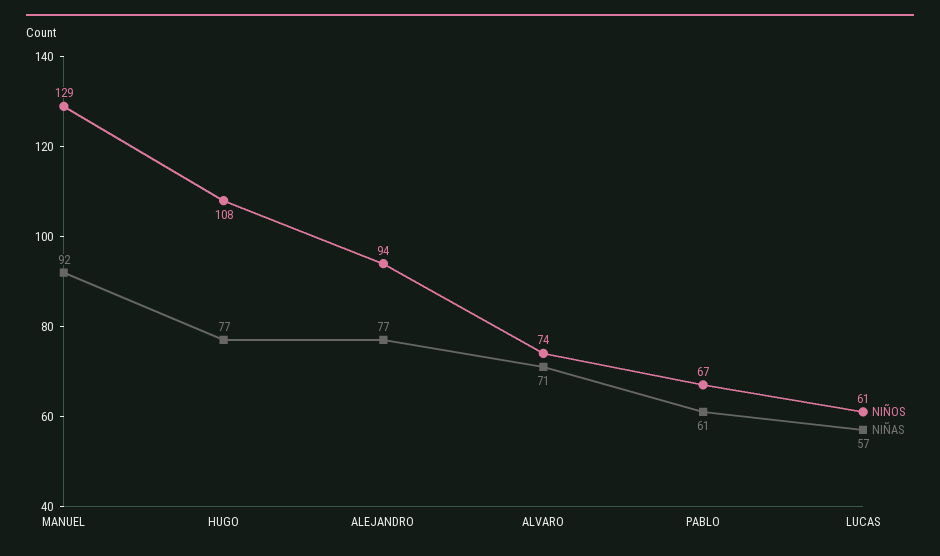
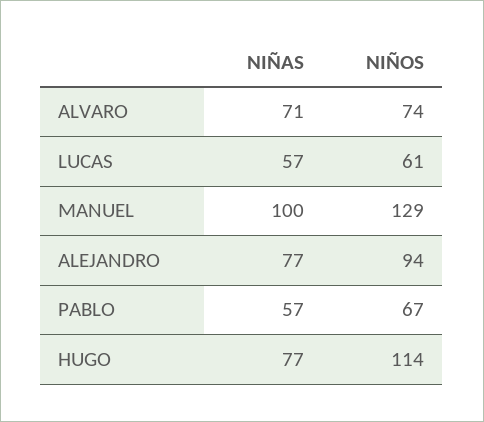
  {
    "NIÑOS": {
      "MANUEL": 129,
-     "HUGO": 108,
+     "HUGO": 114,
      "ALEJANDRO": 94,
      "ALVARO": 74,
      "PABLO": 67,
      "LUCAS": 61
    },
    "NIÑAS": {
-     "MANUEL": 92,
+     "MANUEL": 100,
      "HUGO": 77,
      "ALEJANDRO": 77,
      "ALVARO": 71,
-     "PABLO": 61,
+     "PABLO": 57,
      "LUCAS": 57
    }
  }

